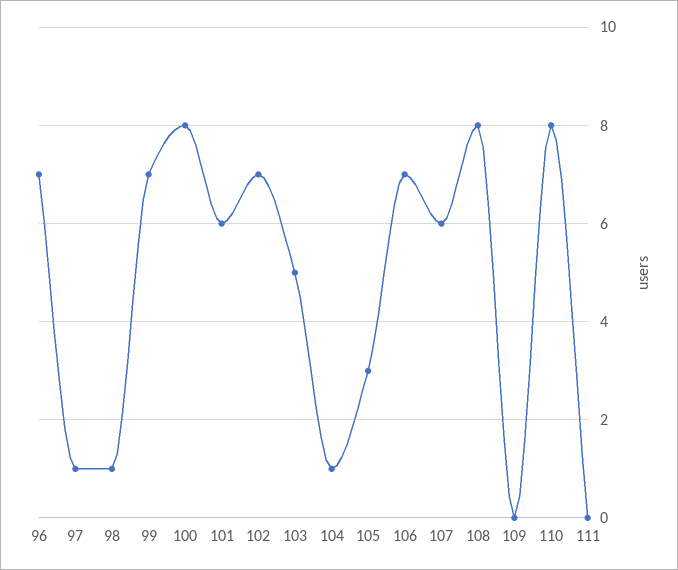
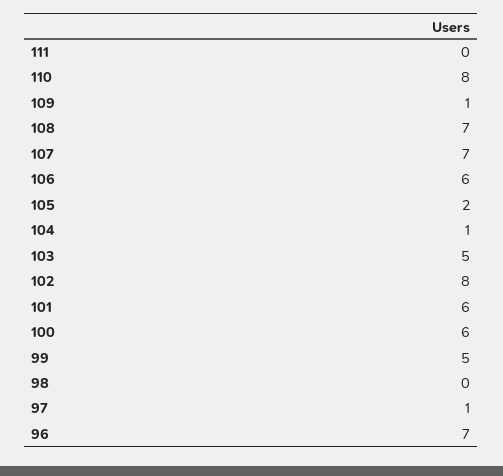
  {
    "96": 7,
    "97": 1,
-   "98": 1,
+   "98": 0,
-   "99": 7,
+   "99": 5,
-   "100": 8,
+   "100": 6,
    "101": 6,
-   "102": 7,
+   "102": 8,
    "103": 5,
    "104": 1,
-   "105": 3,
+   "105": 2,
-   "106": 7,
+   "106": 6,
-   "107": 6,
+   "107": 7,
-   "108": 8,
+   "108": 7,
-   "109": 0,
+   "109": 1,
    "110": 8,
    "111": 0
  }

